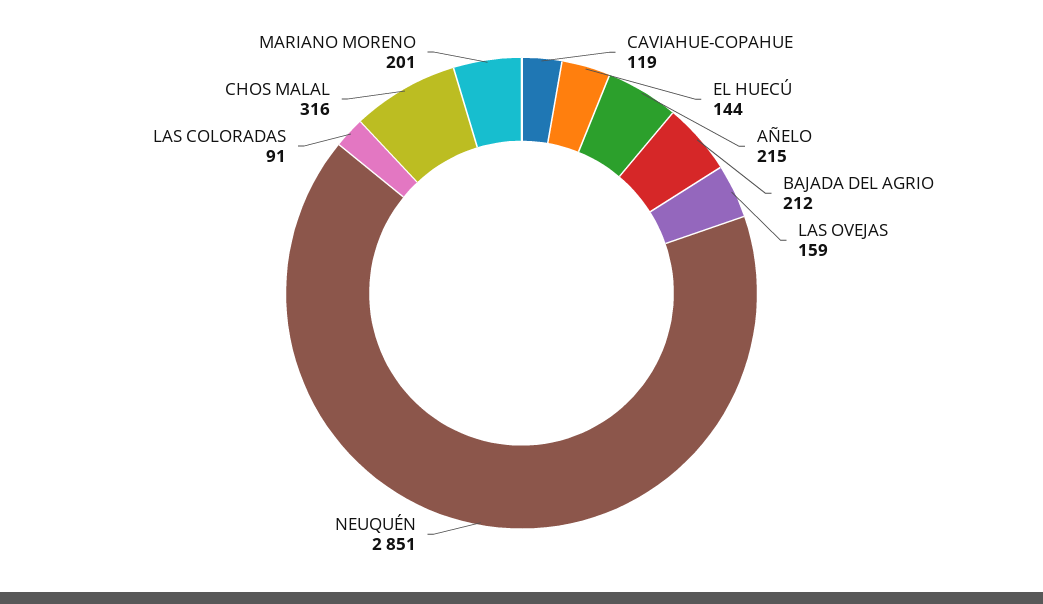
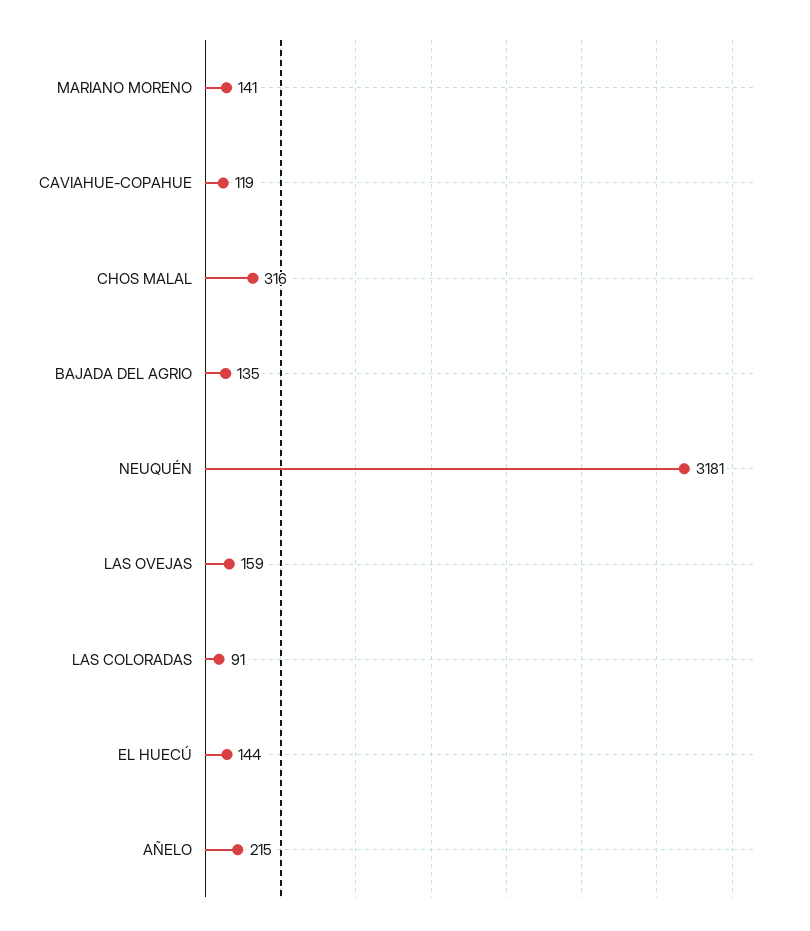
  {
    "CAVIAHUE-COPAHUE": 119,
    "EL HUECÚ": 144,
    "AÑELO": 215,
-   "BAJADA DEL AGRIO": 212,
+   "BAJADA DEL AGRIO": 135,
    "LAS OVEJAS": 159,
-   "NEUQUÉN": 2851,
+   "NEUQUÉN": 3181,
    "LAS COLORADAS": 91,
    "CHOS MALAL": 316,
-   "MARIANO MORENO": 201
+   "MARIANO MORENO": 141
  }

